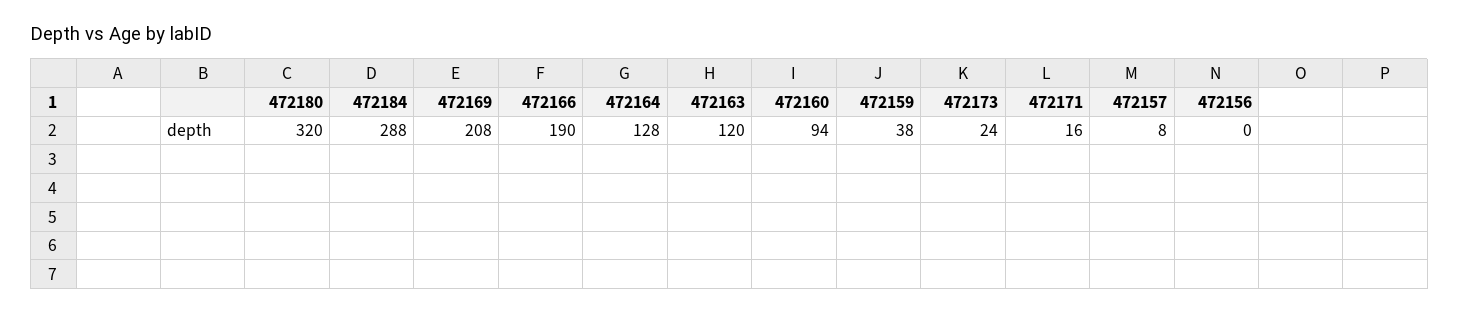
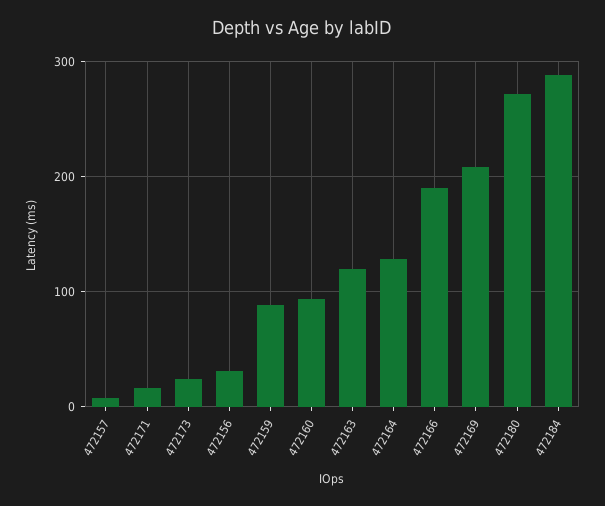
  {
-   "472180": 320,
+   "472180": 270,
    "472184": 288,
    "472169": 208,
    "472166": 190,
    "472164": 128,
    "472163": 120,
    "472160": 94,
-   "472159": 38,
+   "472159": 90,
    "472173": 24,
    "472171": 16,
    "472157": 8,
-   "472156": 0
+   "472156": 30
  }

